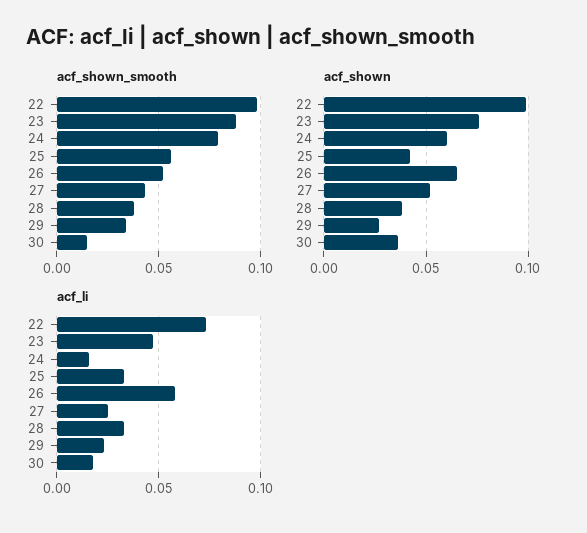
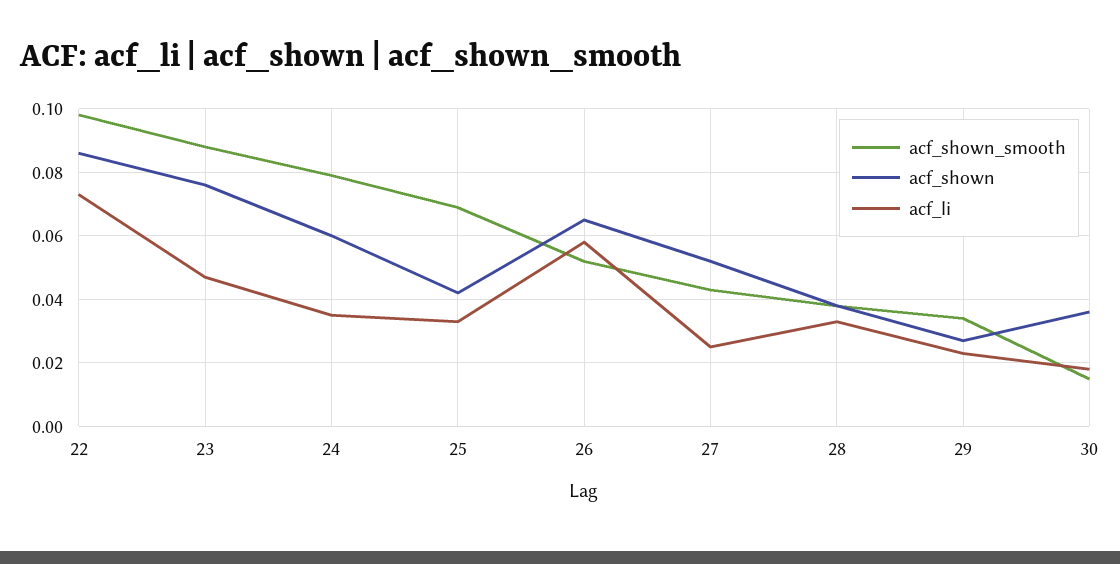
  {
    "acf_shown_smooth": {
      "22": 0.1,
      "23": 0.09,
      "24": 0.08,
-     "25": 0.055,
+     "25": 0.07,
      "26": 0.05,
      "27": 0.045,
      "28": 0.04,
      "29": 0.035,
      "30": 0.015
    },
    "acf_shown": {
-     "22": 0.1,
+     "22": 0.085,
      "23": 0.075,
      "24": 0.06,
      "25": 0.04,
      "26": 0.065,
      "27": 0.05,
      "28": 0.04,
      "29": 0.025,
      "30": 0.035
    },
    "acf_li": {
      "22": 0.075,
      "23": 0.045,
-     "24": 0.015,
+     "24": 0.035,
      "25": 0.035,
      "26": 0.06,
      "27": 0.025,
      "28": 0.035,
      "29": 0.025,
      "30": 0.02
    }
  }

